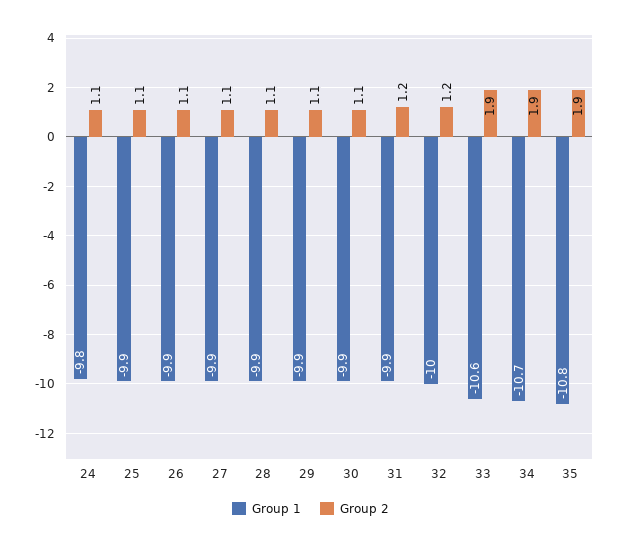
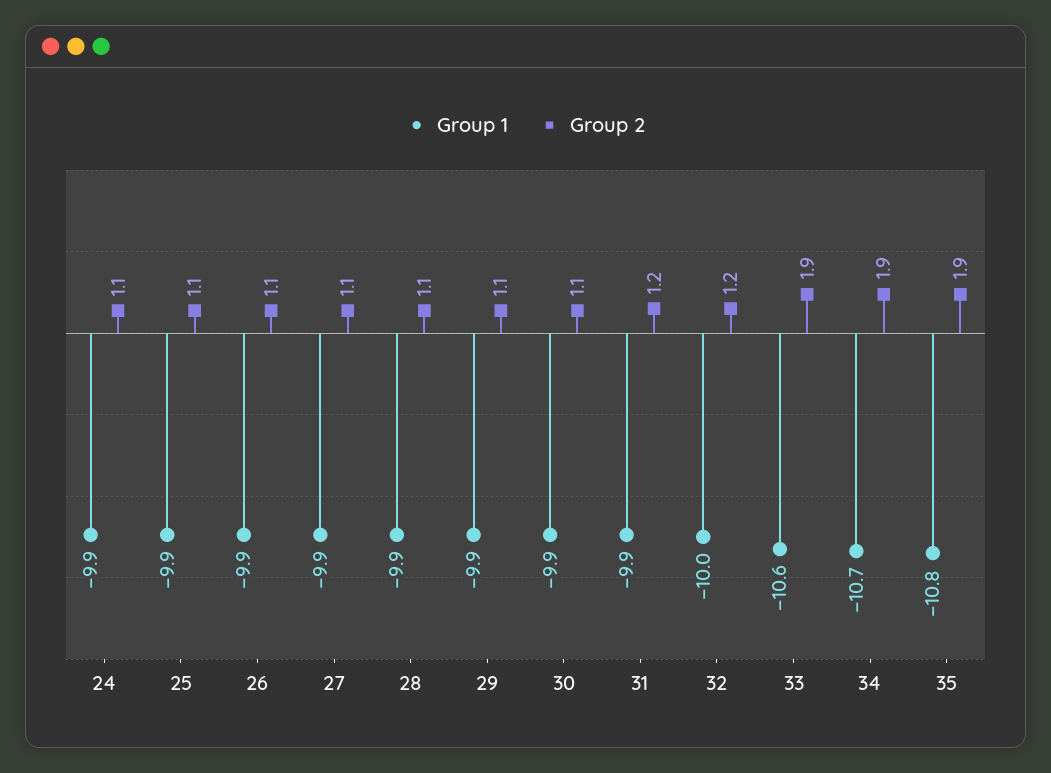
  {
    "Group 1": {
-     "24": -9.8,
+     "24": -9.9,
      "25": -9.9,
      "26": -9.9,
      "27": -9.9,
      "28": -9.9,
      "29": -9.9,
      "30": -9.9,
      "31": -9.9,
      "32": -10,
      "33": -10.6,
      "34": -10.7,
      "35": -10.8
    },
    "Group 2": {
      "24": 1.1,
      "25": 1.1,
      "26": 1.1,
      "27": 1.1,
      "28": 1.1,
      "29": 1.1,
      "30": 1.1,
      "31": 1.2,
      "32": 1.2,
      "33": 1.9,
      "34": 1.9,
      "35": 1.9
    }
  }

